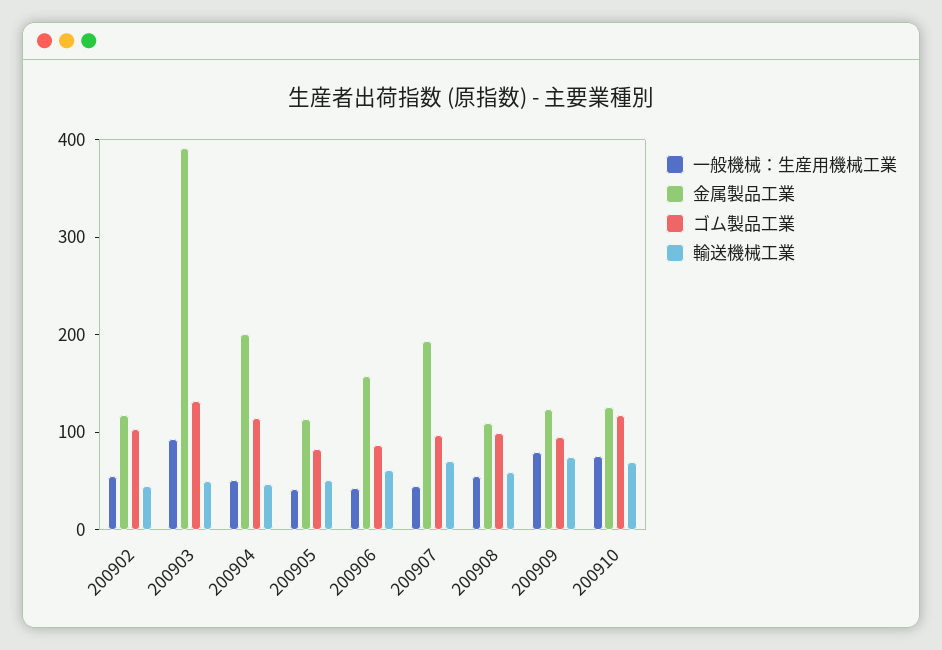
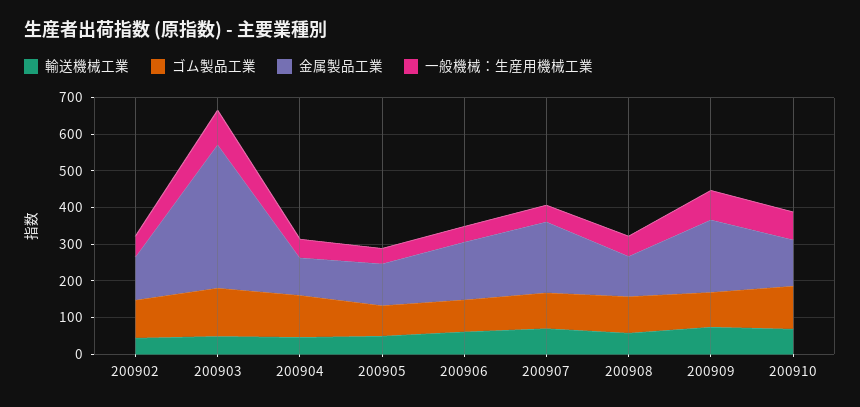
  {
    "一般機械：生産用機械工業": {
      "200902": 60,
      "200903": 100,
      "200904": 60,
      "200905": 40,
      "200906": 40,
      "200907": 40,
      "200908": 60,
      "200909": 80,
      "200910": 80
    },
    "金属製品工業": {
      "200902": 120,
      "200903": 400,
-     "200904": 200,
+     "200904": 100,
      "200905": 120,
      "200906": 160,
      "200907": 200,
      "200908": 100,
-     "200909": 120,
+     "200909": 200,
      "200910": 120
    },
    "ゴム製品工業": {
      "200902": 100,
      "200903": 140,
      "200904": 120,
      "200905": 80,
      "200906": 80,
      "200907": 100,
      "200908": 100,
      "200909": 100,
      "200910": 120
    },
    "輸送機械工業": {
      "200902": 40,
      "200903": 40,
      "200904": 40,
      "200905": 60,
      "200906": 60,
      "200907": 80,
      "200908": 60,
      "200909": 80,
      "200910": 60
    }
  }

